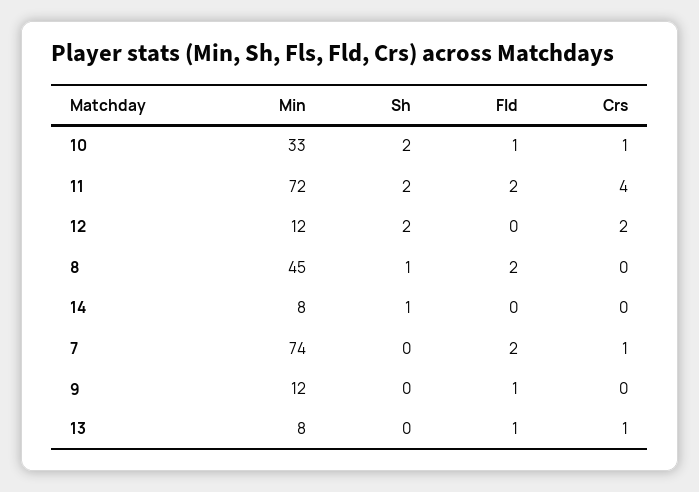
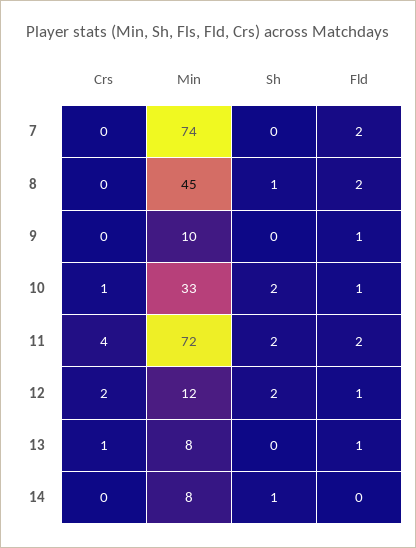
  {
    "Min": {
      "10": 33,
      "11": 72,
      "12": 12,
      "8": 45,
      "14": 8,
      "7": 74,
-     "9": 12,
+     "9": 10,
      "13": 8
    },
    "Sh": {
      "10": 2,
      "11": 2,
      "12": 2,
      "8": 1,
      "14": 1,
      "7": 0,
      "9": 0,
      "13": 0
    },
    "Fld": {
      "10": 1,
      "11": 2,
-     "12": 0,
+     "12": 1,
      "8": 2,
      "14": 0,
      "7": 2,
      "9": 1,
      "13": 1
    },
    "Crs": {
      "10": 1,
      "11": 4,
      "12": 2,
      "8": 0,
      "14": 0,
-     "7": 1,
+     "7": 0,
      "9": 0,
      "13": 1
    }
  }

